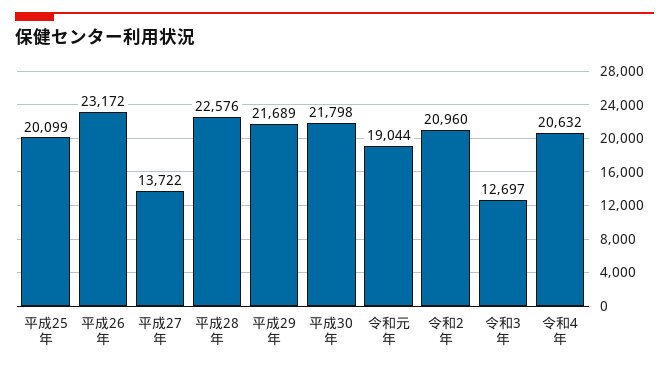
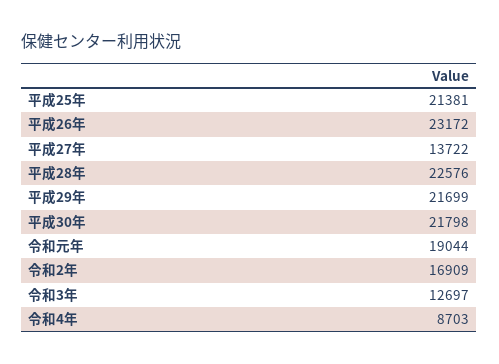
  {
-   "平成25年": 20099,
+   "平成25年": 21381,
    "平成26年": 23172,
    "平成27年": 13722,
    "平成28年": 22576,
-   "平成29年": 21689,
+   "平成29年": 21699,
    "平成30年": 21798,
    "令和元年": 19044,
-   "令和2年": 20960,
+   "令和2年": 16909,
    "令和3年": 12697,
-   "令和4年": 20632
+   "令和4年": 8703
  }

